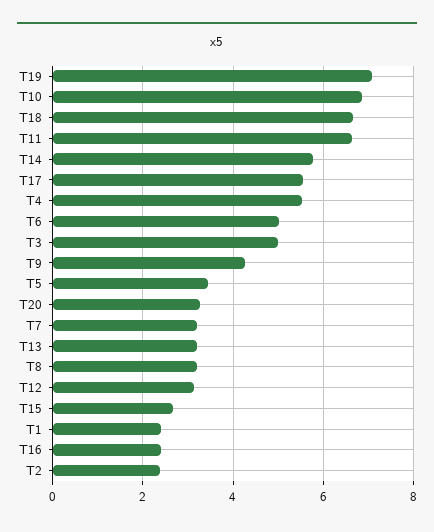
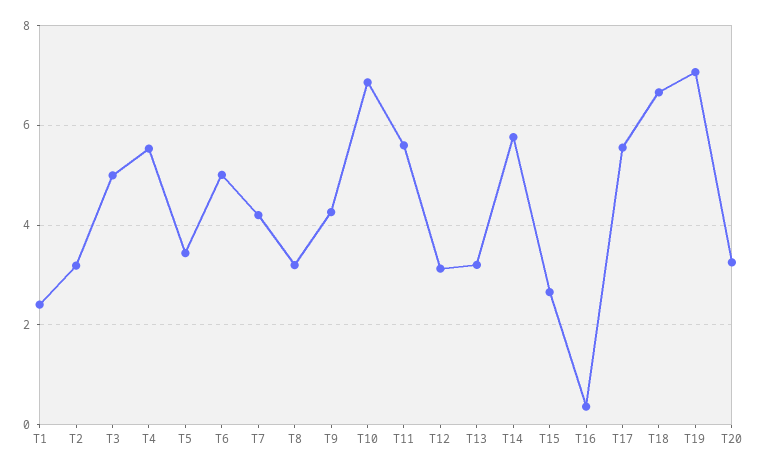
  {
    "T19": 7,
    "T10": 6.8,
    "T18": 6.6,
-   "T11": 6.6,
+   "T11": 5.6,
    "T14": 5.8,
    "T17": 5.6,
    "T4": 5.6,
    "T6": 5,
    "T3": 5,
    "T9": 4.2,
    "T5": 3.4,
    "T20": 3.2,
-   "T7": 3.2,
+   "T7": 4.2,
    "T13": 3.2,
    "T8": 3.2,
    "T12": 3.2,
    "T15": 2.6,
    "T1": 2.4,
-   "T16": 2.4,
+   "T16": 0.4,
-   "T2": 2.4
+   "T2": 3.2
  }

